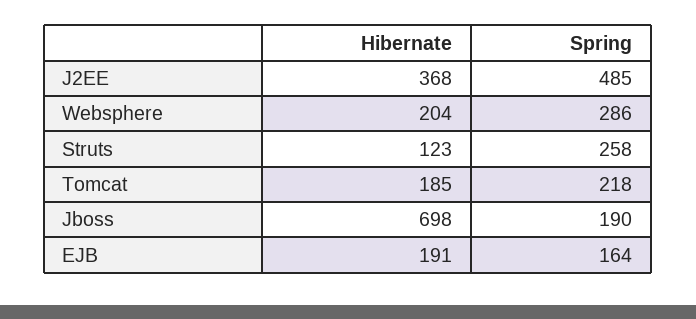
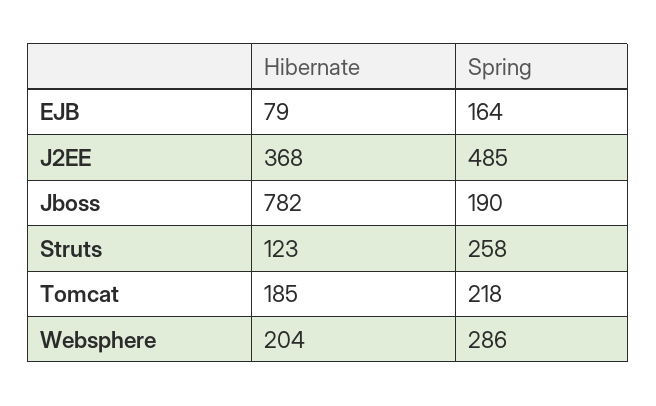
  {
    "Hibernate": {
      "J2EE": 368,
      "Websphere": 204,
      "Struts": 123,
      "Tomcat": 185,
-     "Jboss": 698,
+     "Jboss": 782,
-     "EJB": 191
+     "EJB": 79
    },
    "Spring": {
      "J2EE": 485,
      "Websphere": 286,
      "Struts": 258,
      "Tomcat": 218,
      "Jboss": 190,
      "EJB": 164
    }
  }

